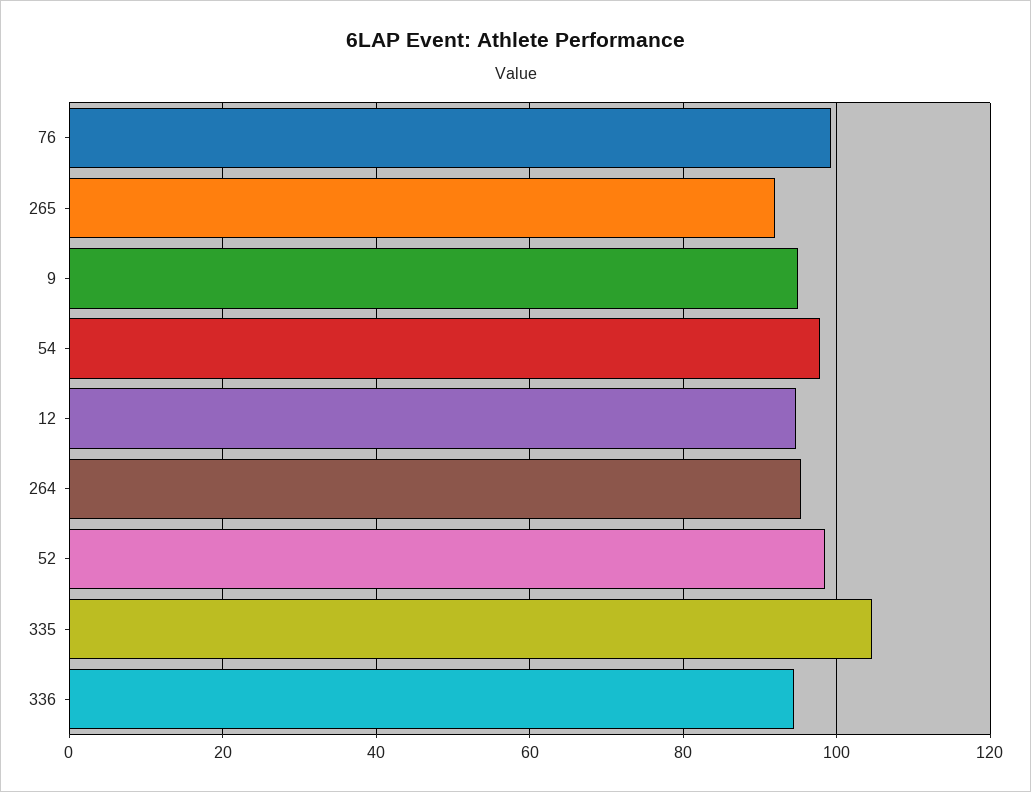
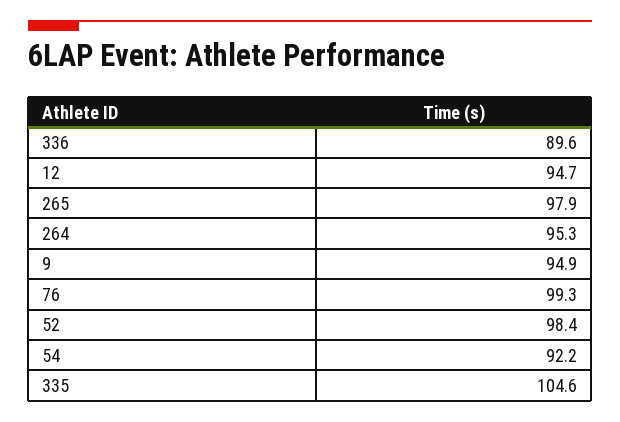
  {
    "76": 99.3,
-   "265": 92,
+   "265": 97.9,
    "9": 94.9,
-   "54": 98,
+   "54": 92.2,
    "12": 94.7,
    "264": 95.3,
    "52": 98.4,
    "335": 104.6,
-   "336": 94
+   "336": 89.6
  }

